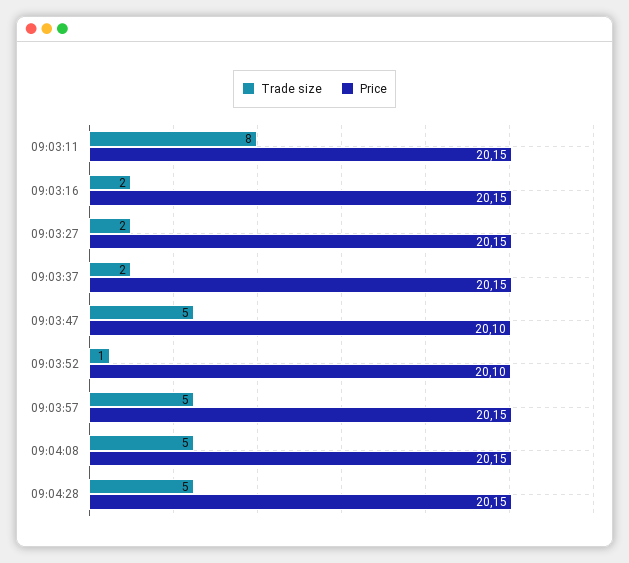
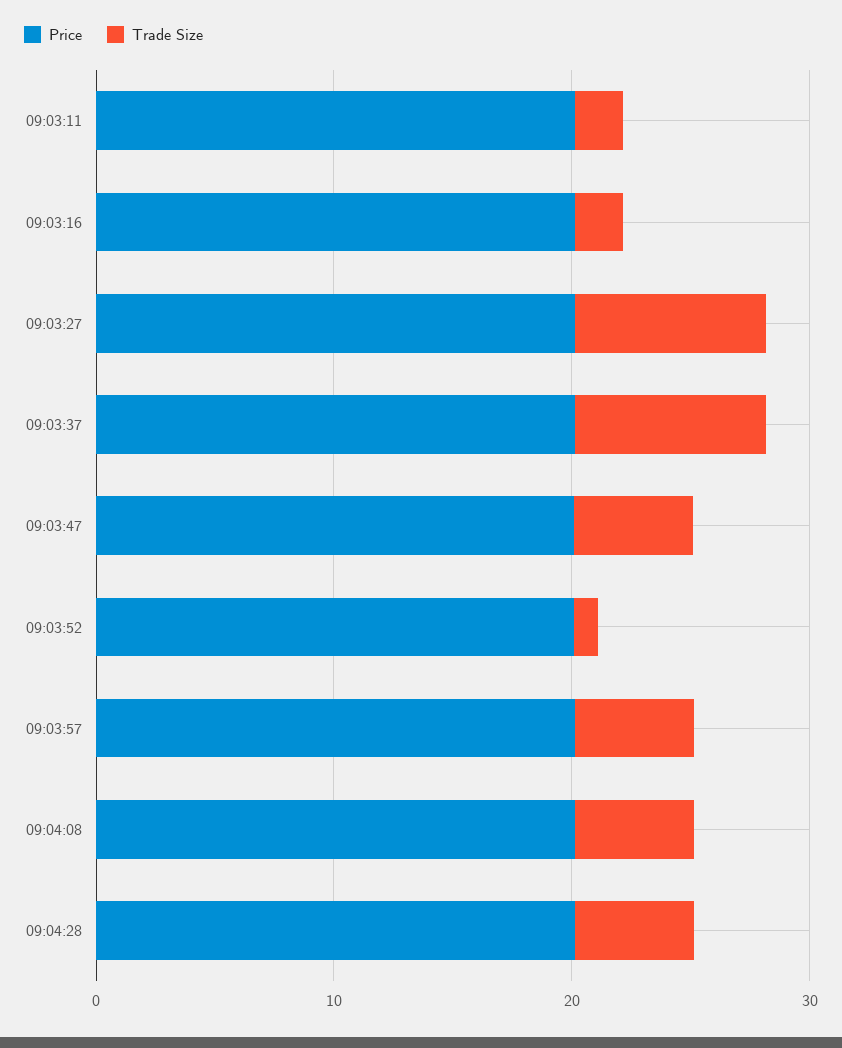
  {
    "Trade size": {
-     "09:03:11": 8,
+     "09:03:11": 2,
      "09:03:16": 2,
-     "09:03:27": 2,
+     "09:03:27": 8,
-     "09:03:37": 2,
+     "09:03:37": 8,
      "09:03:47": 5,
      "09:03:52": 1,
      "09:03:57": 5,
      "09:04:08": 5,
      "09:04:28": 5
    },
    "Price": {
      "09:03:11": 20.15,
      "09:03:16": 20.15,
      "09:03:27": 20.15,
      "09:03:37": 20.15,
      "09:03:47": 20.1,
      "09:03:52": 20.1,
      "09:03:57": 20.15,
      "09:04:08": 20.15,
      "09:04:28": 20.15
    }
  }

